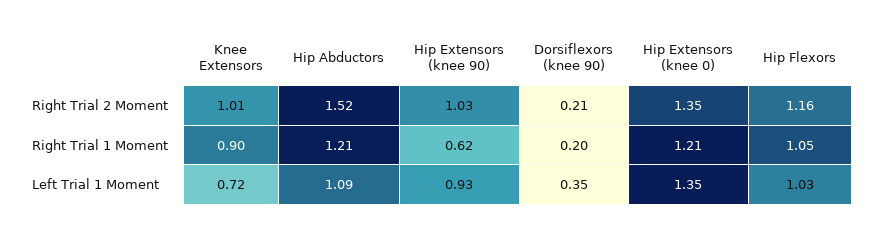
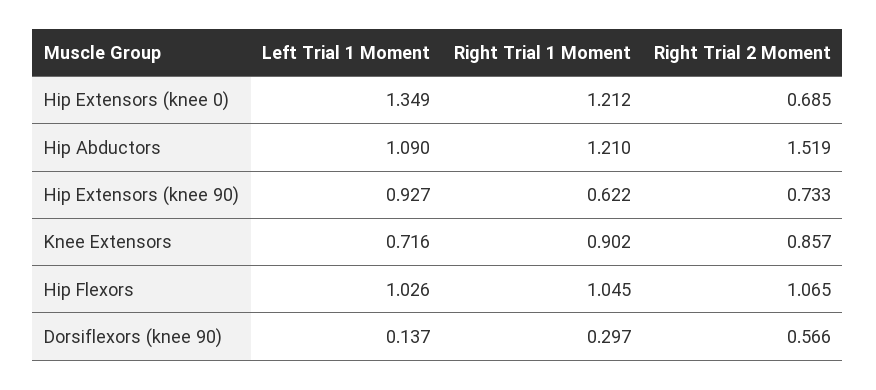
  {
    "Knee Extensors": {
-     "Right Trial 2 Moment": 1.01,
+     "Right Trial 2 Moment": 0.857,
      "Right Trial 1 Moment": 0.902,
      "Left Trial 1 Moment": 0.716
    },
    "Hip Abductors": {
      "Right Trial 2 Moment": 1.519,
      "Right Trial 1 Moment": 1.21,
      "Left Trial 1 Moment": 1.09
    },
    "Hip Extensors (knee 90)": {
-     "Right Trial 2 Moment": 1.03,
+     "Right Trial 2 Moment": 0.733,
      "Right Trial 1 Moment": 0.622,
      "Left Trial 1 Moment": 0.927
    },
    "Dorsiflexors (knee 90)": {
-     "Right Trial 2 Moment": 0.21,
+     "Right Trial 2 Moment": 0.566,
-     "Right Trial 1 Moment": 0.2,
+     "Right Trial 1 Moment": 0.297,
-     "Left Trial 1 Moment": 0.35
+     "Left Trial 1 Moment": 0.137
    },
    "Hip Extensors (knee 0)": {
-     "Right Trial 2 Moment": 1.35,
+     "Right Trial 2 Moment": 0.685,
      "Right Trial 1 Moment": 1.212,
      "Left Trial 1 Moment": 1.349
    },
    "Hip Flexors": {
-     "Right Trial 2 Moment": 1.16,
+     "Right Trial 2 Moment": 1.065,
      "Right Trial 1 Moment": 1.045,
      "Left Trial 1 Moment": 1.026
    }
  }

